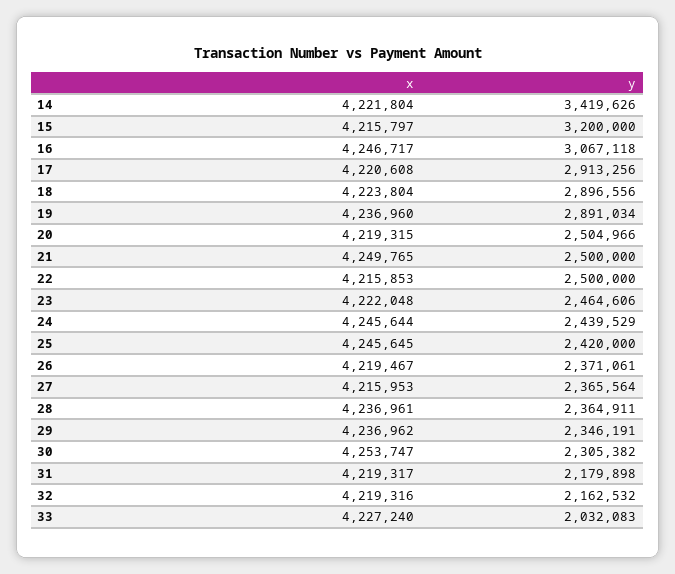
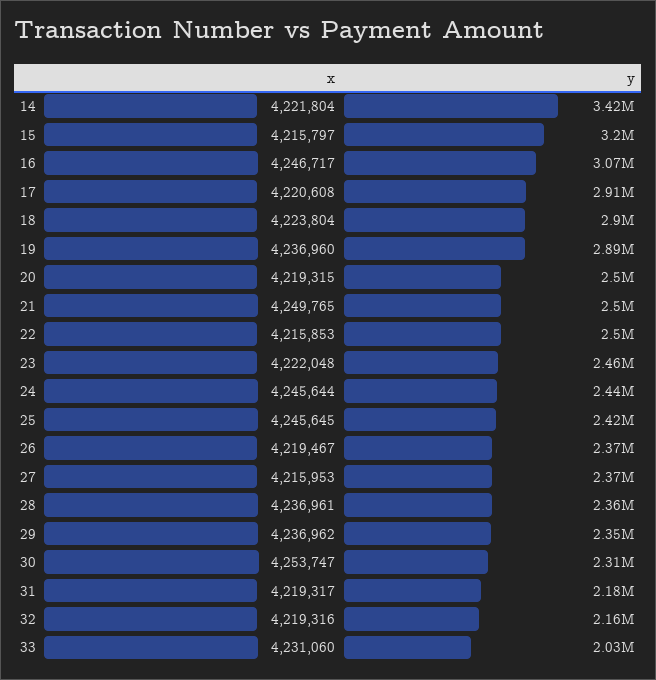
  {
    "x": {
      "14": 4221804,
      "15": 4215797,
      "16": 4246717,
      "17": 4220608,
      "18": 4223804,
      "19": 4236960,
      "20": 4219315,
      "21": 4249765,
      "22": 4215853,
      "23": 4222048,
      "24": 4245644,
      "25": 4245645,
      "26": 4219467,
      "27": 4215953,
      "28": 4236961,
      "29": 4236962,
      "30": 4253747,
      "31": 4219317,
      "32": 4219316,
-     "33": 4227240
+     "33": 4231060
    },
    "y": {
      "14": 3419626,
      "15": 3200000,
      "16": 3067118,
      "17": 2913256,
      "18": 2896556,
      "19": 2891034,
      "20": 2504966,
      "21": 2500000,
      "22": 2500000,
      "23": 2464606,
      "24": 2439529,
      "25": 2420000,
      "26": 2371061,
      "27": 2365564,
      "28": 2364911,
      "29": 2346191,
      "30": 2305382,
      "31": 2179898,
      "32": 2162532,
      "33": 2032083
    }
  }

